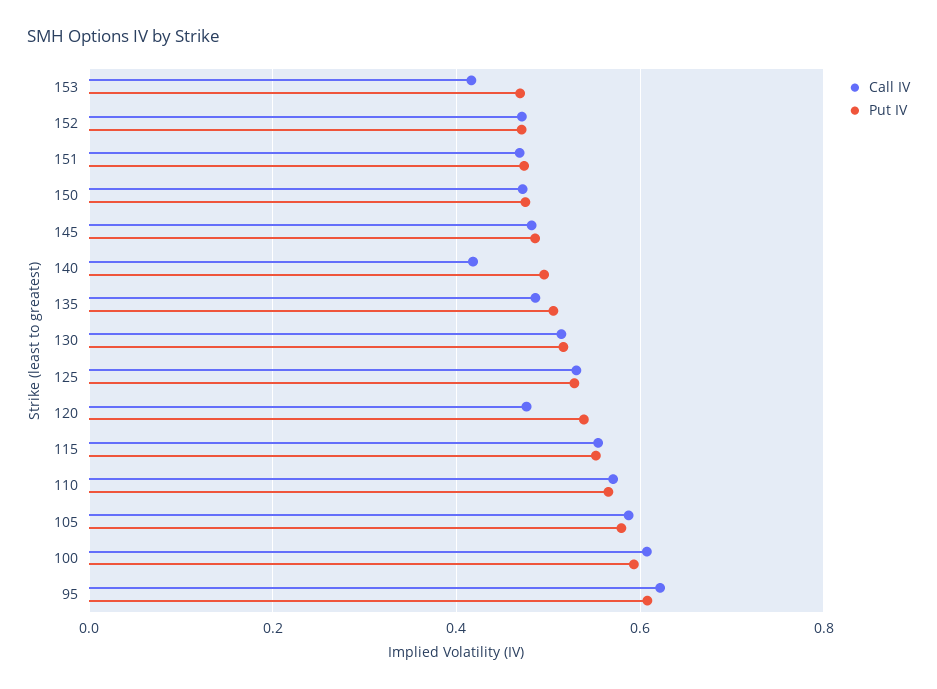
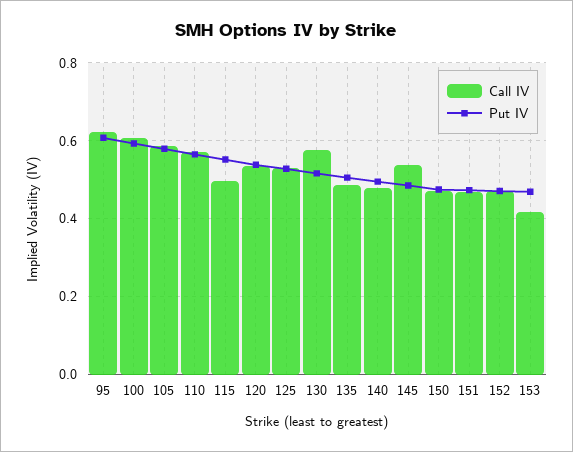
  {
    "Call IV": {
      "153": 0.42,
      "152": 0.48,
      "151": 0.46,
      "150": 0.48,
-     "145": 0.48,
+     "145": 0.54,
-     "140": 0.42,
+     "140": 0.48,
      "135": 0.48,
-     "130": 0.52,
+     "130": 0.58,
      "125": 0.54,
-     "120": 0.48,
+     "120": 0.54,
-     "115": 0.56,
+     "115": 0.5,
      "110": 0.58,
      "105": 0.58,
      "100": 0.6,
      "95": 0.62
    },
    "Put IV": {
      "153": 0.46,
      "152": 0.48,
      "151": 0.48,
      "150": 0.48,
      "145": 0.48,
      "140": 0.5,
      "135": 0.5,
      "130": 0.52,
      "125": 0.52,
      "120": 0.54,
      "115": 0.56,
      "110": 0.56,
      "105": 0.58,
      "100": 0.6,
      "95": 0.6
    }
  }

